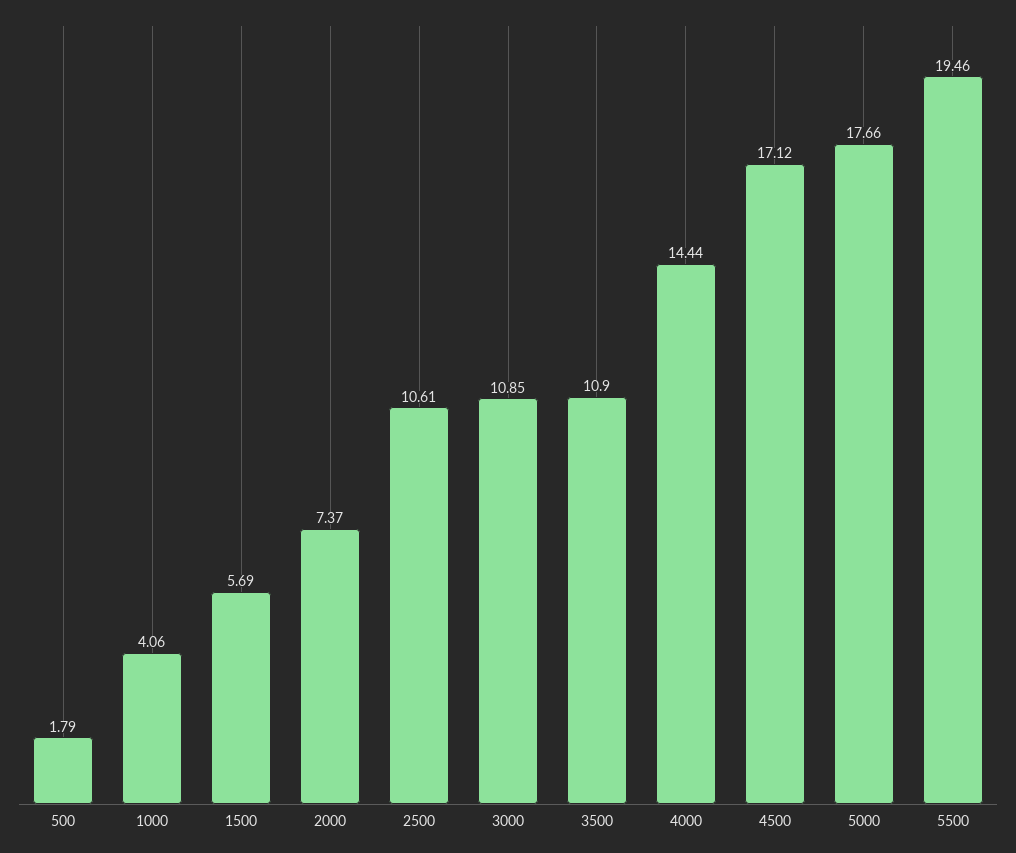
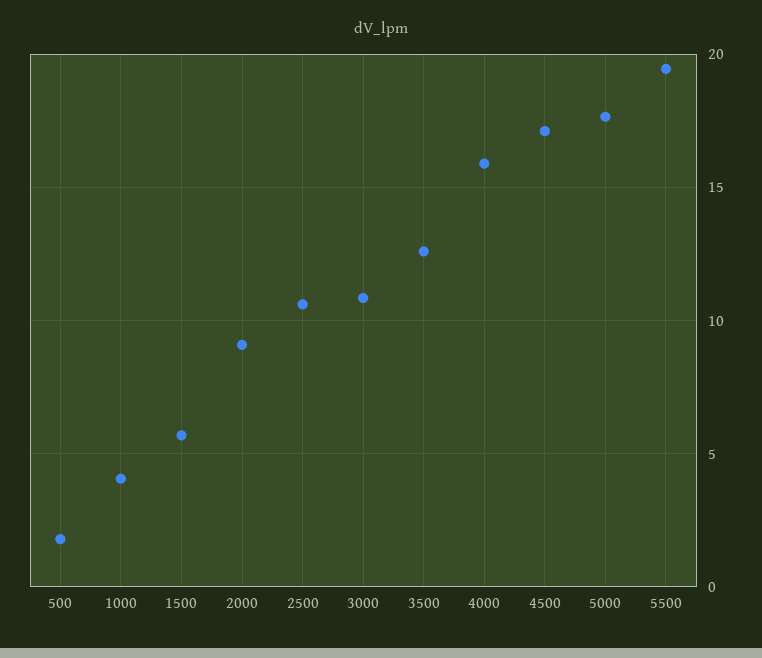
  {
    "500": 1.79,
    "1000": 4.06,
    "1500": 5.69,
-   "2000": 7.37,
+   "2000": 9,
    "2500": 10.61,
    "3000": 10.85,
-   "3500": 10.9,
+   "3500": 12.5,
-   "4000": 14.44,
+   "4000": 16,
    "4500": 17.12,
    "5000": 17.66,
    "5500": 19.46
  }

